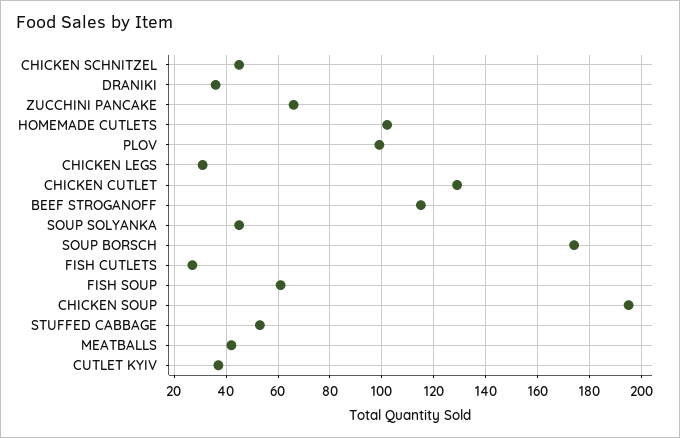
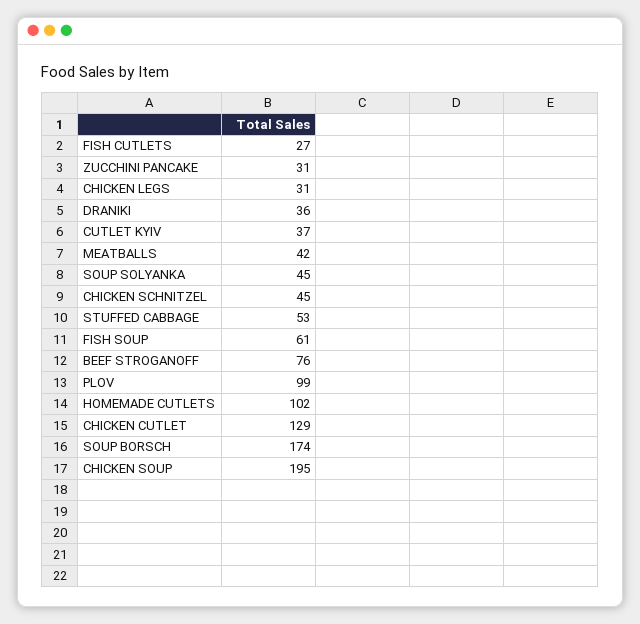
  {
    "CHICKEN SCHNITZEL": 45,
    "DRANIKI": 36,
-   "ZUCCHINI PANCAKE": 65,
+   "ZUCCHINI PANCAKE": 31,
    "HOMEMADE CUTLETS": 102,
    "PLOV": 99,
    "CHICKEN LEGS": 31,
    "CHICKEN CUTLET": 129,
-   "BEEF STROGANOFF": 115,
+   "BEEF STROGANOFF": 76,
    "SOUP SOLYANKA": 45,
    "SOUP BORSCH": 174,
    "FISH CUTLETS": 27,
    "FISH SOUP": 61,
    "CHICKEN SOUP": 195,
    "STUFFED CABBAGE": 53,
    "MEATBALLS": 42,
    "CUTLET KYIV": 37
  }

